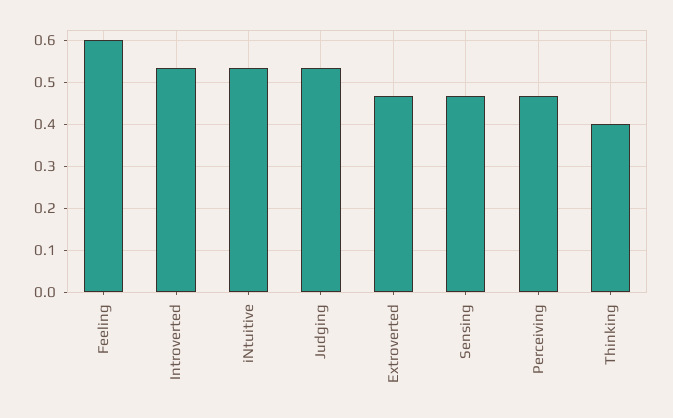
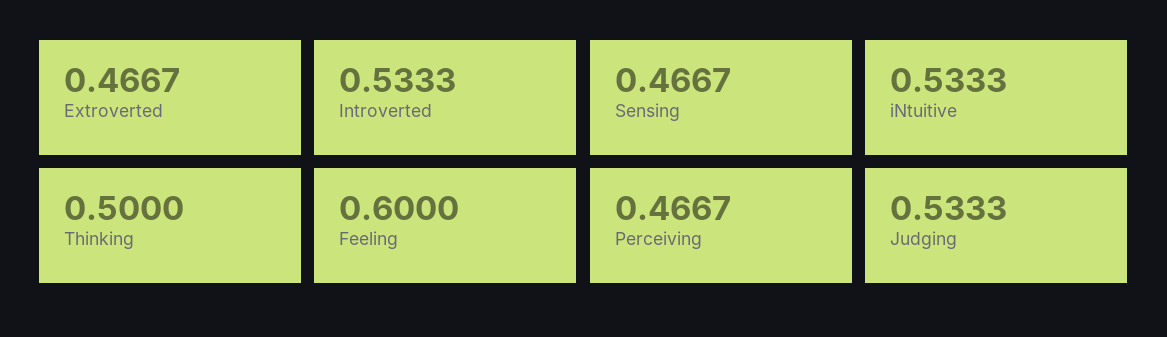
  {
    "Feeling": 0.6,
    "Introverted": 0.5333,
    "iNtuitive": 0.5333,
    "Judging": 0.5333,
    "Extroverted": 0.4667,
    "Sensing": 0.4667,
    "Perceiving": 0.4667,
-   "Thinking": 0.4
+   "Thinking": 0.5
  }

